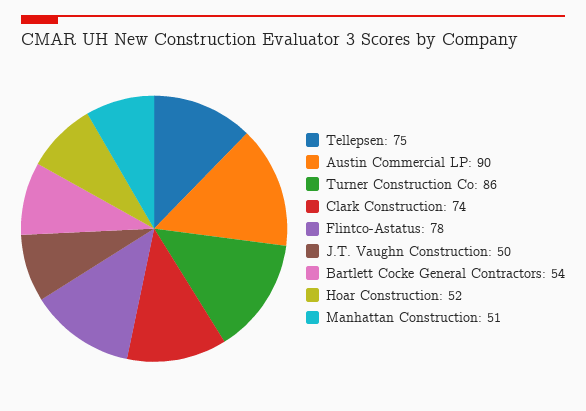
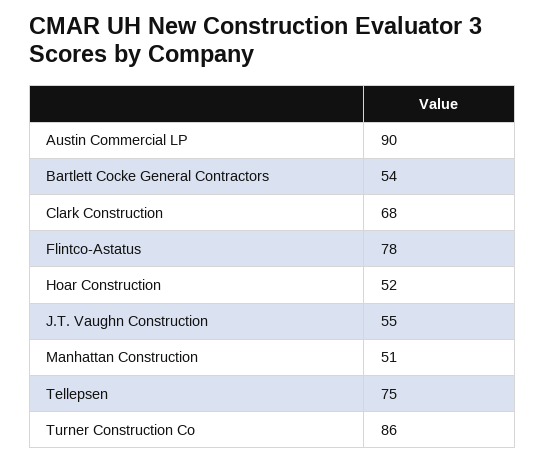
  {
    "Tellepsen": 75,
    "Austin Commercial LP": 90,
    "Turner Construction Co": 86,
-   "Clark Construction": 74,
+   "Clark Construction": 68,
    "Flintco-Astatus": 78,
-   "J.T. Vaughn Construction": 50,
+   "J.T. Vaughn Construction": 55,
    "Bartlett Cocke General Contractors": 54,
    "Hoar Construction": 52,
    "Manhattan Construction": 51
  }

